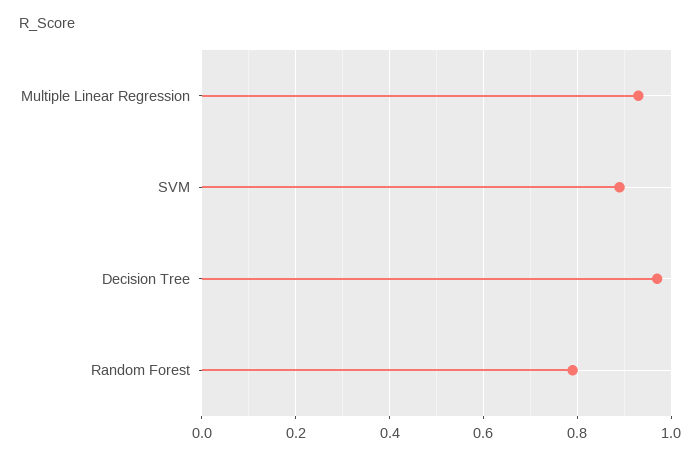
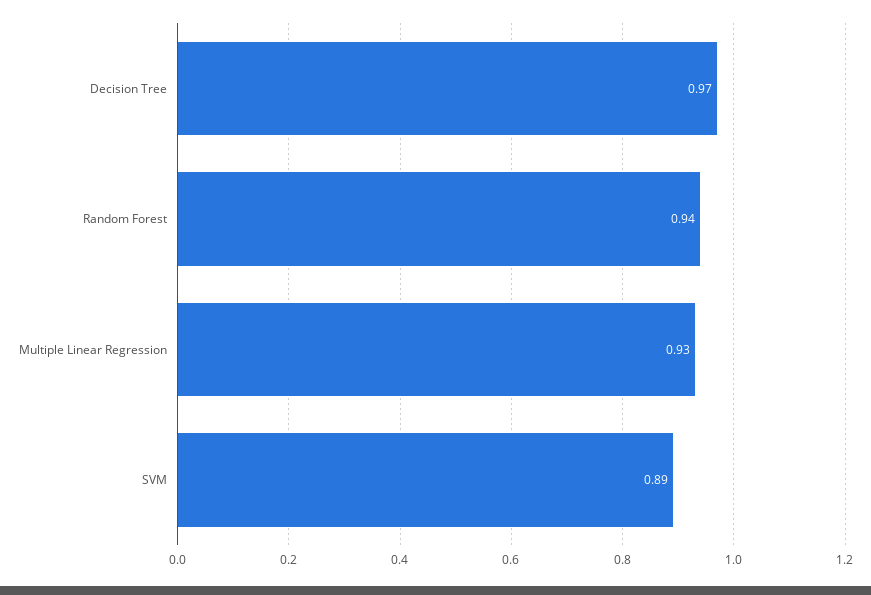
  {
    "Multiple Linear Regression": 0.93,
    "SVM": 0.89,
    "Decision Tree": 0.97,
-   "Random Forest": 0.8
+   "Random Forest": 0.94
  }

